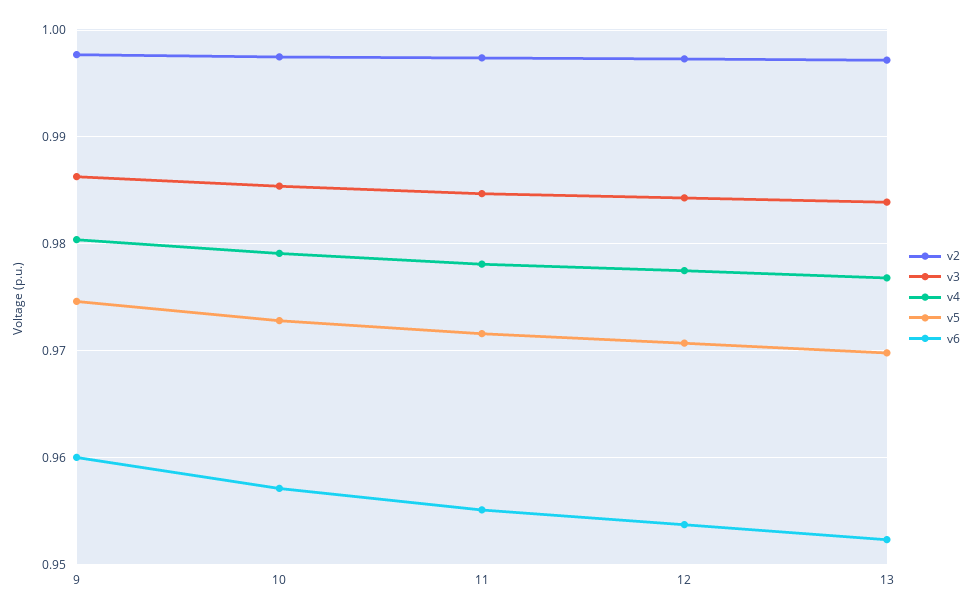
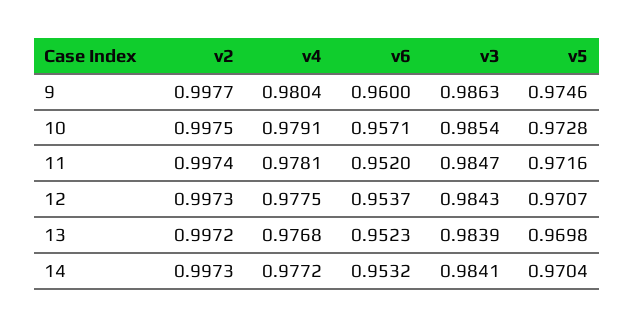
  {
    "v2": {
      "9": 0.9977,
      "10": 0.9975,
      "11": 0.9974,
      "12": 0.9973,
-     "13": 0.9972
+     "13": 0.9972,
+     "14": 0.9973
    },
    "v3": {
      "9": 0.9863,
      "10": 0.9854,
      "11": 0.9847,
      "12": 0.9843,
-     "13": 0.9839
+     "13": 0.9839,
+     "14": 0.9841
    },
    "v4": {
      "9": 0.9804,
      "10": 0.9791,
      "11": 0.9781,
      "12": 0.9775,
-     "13": 0.9768
+     "13": 0.9768,
+     "14": 0.9772
    },
    "v5": {
      "9": 0.9746,
      "10": 0.9728,
      "11": 0.9716,
      "12": 0.9707,
-     "13": 0.9698
+     "13": 0.9698,
+     "14": 0.9704
    },
    "v6": {
      "9": 0.96,
      "10": 0.9571,
-     "11": 0.955,
+     "11": 0.952,
      "12": 0.9537,
-     "13": 0.9523
+     "13": 0.9523,
+     "14": 0.9532
    }
  }

